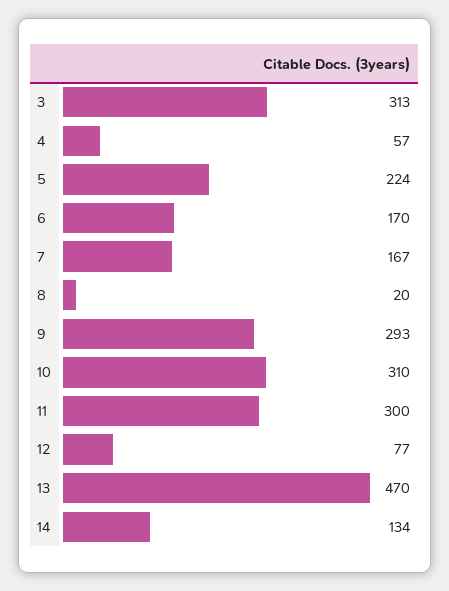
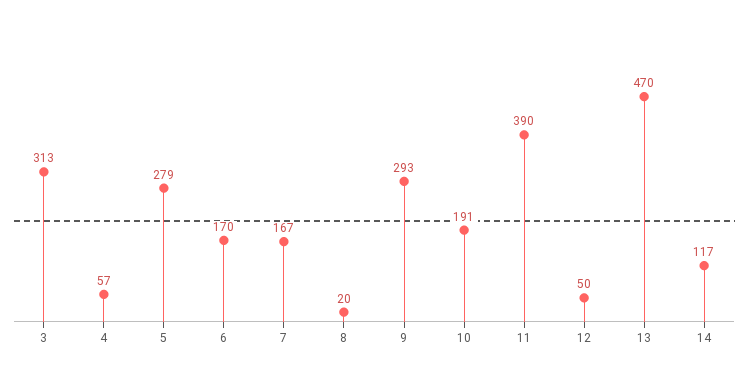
  {
    "3": 313,
    "4": 57,
-   "5": 224,
+   "5": 279,
    "6": 170,
    "7": 167,
    "8": 20,
    "9": 293,
-   "10": 310,
+   "10": 191,
-   "11": 300,
+   "11": 390,
-   "12": 77,
+   "12": 50,
    "13": 470,
-   "14": 134
+   "14": 117
  }

